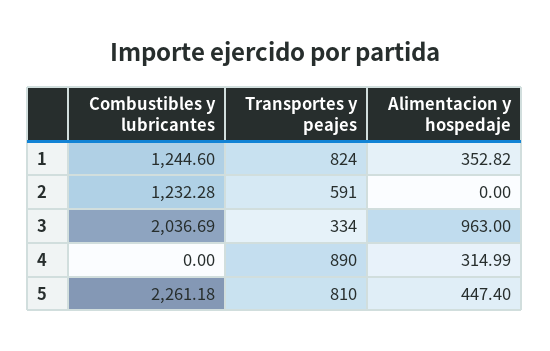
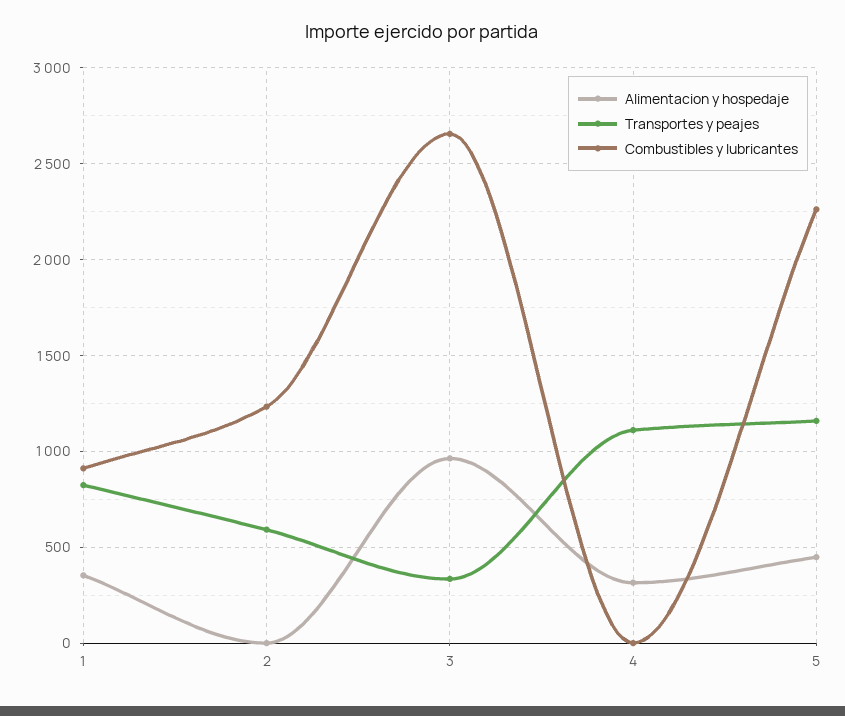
  {
    "Combustibles y lubricantes": {
-     "1": 1244.6,
+     "1": 900,
      "2": 1232.28,
-     "3": 2036.69,
+     "3": 2650,
      "4": 0,
      "5": 2261.18
    },
    "Transportes y peajes": {
      "1": 824,
      "2": 591,
      "3": 334,
-     "4": 890,
+     "4": 1100,
-     "5": 810
+     "5": 1150
    },
    "Alimentacion y hospedaje": {
      "1": 352.82,
      "2": 0,
      "3": 963,
      "4": 314.99,
      "5": 447.4
    }
  }

